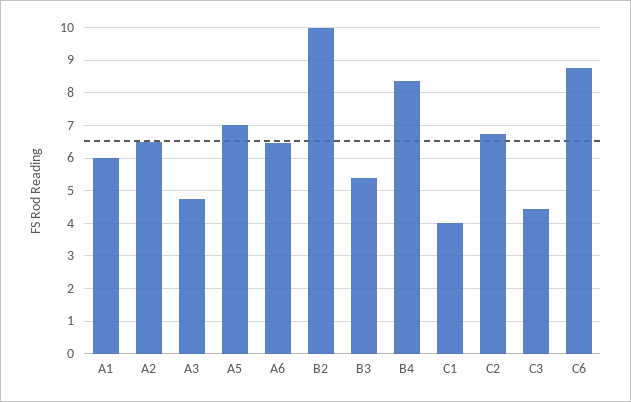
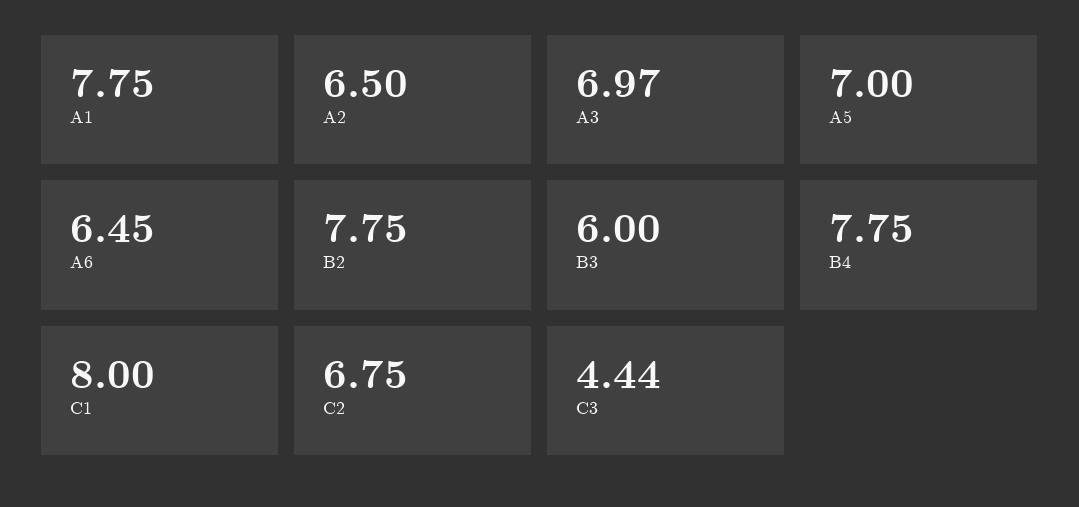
  {
-   "A1": 6,
+   "A1": 7.75,
    "A2": 6.5,
-   "A3": 4.8,
+   "A3": 6.97,
    "A5": 7,
    "A6": 6.45,
-   "B2": 10,
+   "B2": 7.75,
-   "B3": 5.4,
+   "B3": 6,
-   "B4": 8.4,
+   "B4": 7.75,
-   "C1": 4,
+   "C1": 8,
    "C2": 6.75,
-   "C3": 4.44,
+   "C3": 4.44
-   "C6": 8.8
  }

